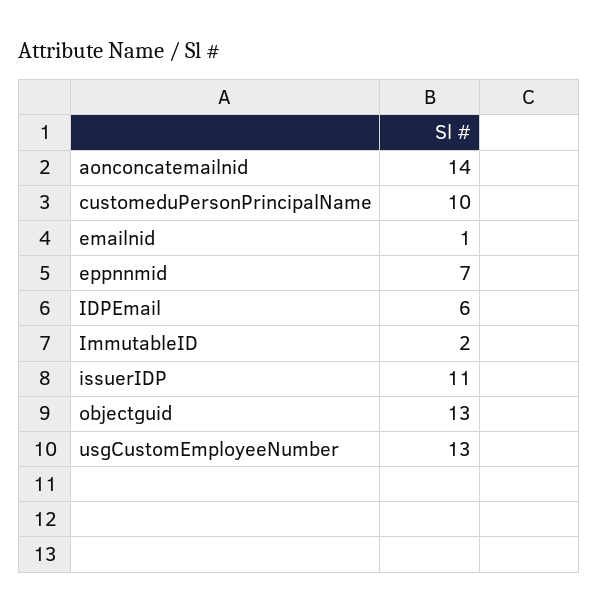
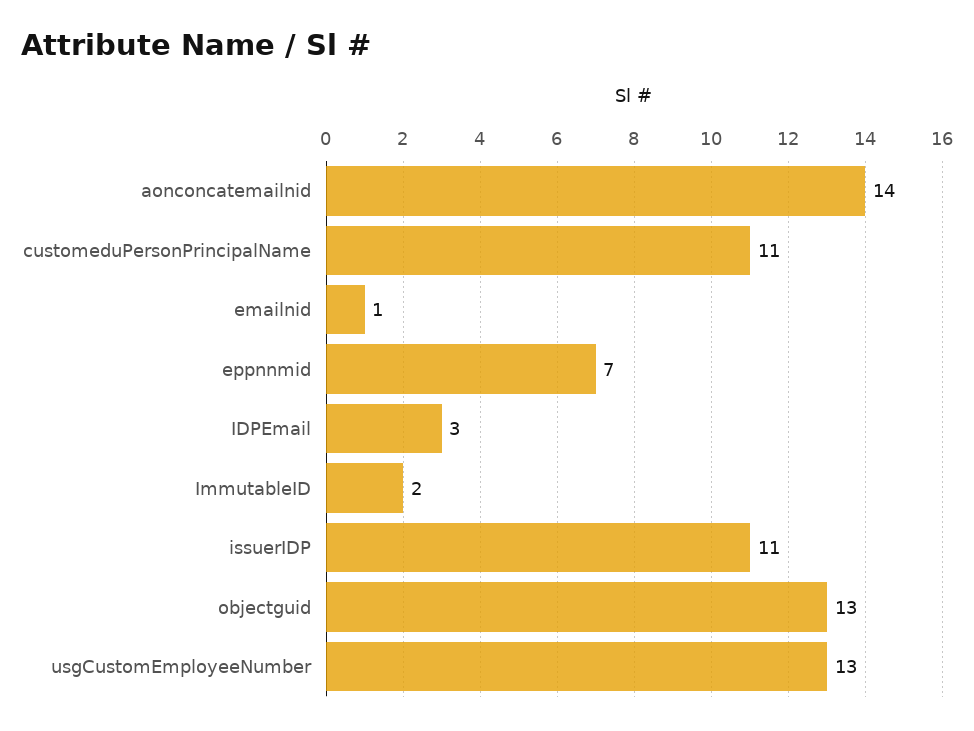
  {
    "aonconcatemailnid": 14,
-   "customeduPersonPrincipalName": 10,
+   "customeduPersonPrincipalName": 11,
    "emailnid": 1,
    "eppnnmid": 7,
-   "IDPEmail": 6,
+   "IDPEmail": 3,
    "ImmutableID": 2,
    "issuerIDP": 11,
    "objectguid": 13,
    "usgCustomEmployeeNumber": 13
  }

